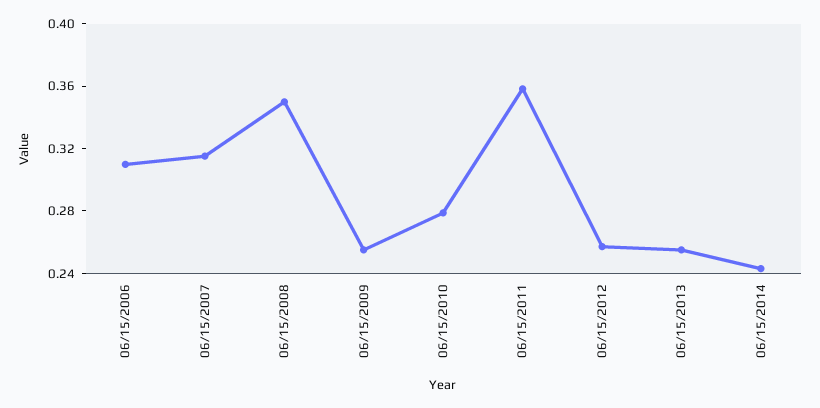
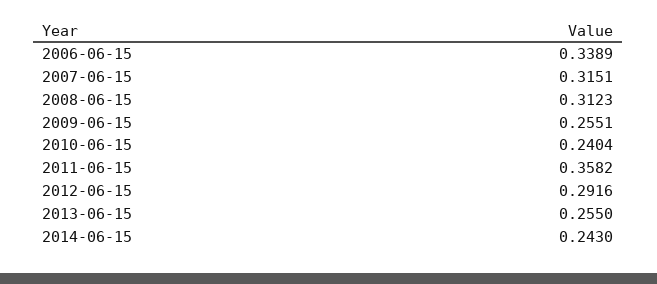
  {
-   "06/15/2006": 0.31,
+   "06/15/2006": 0.3389,
    "06/15/2007": 0.3151,
-   "06/15/2008": 0.35,
+   "06/15/2008": 0.3123,
    "06/15/2009": 0.2551,
-   "06/15/2010": 0.28,
+   "06/15/2010": 0.2404,
    "06/15/2011": 0.3582,
-   "06/15/2012": 0.26,
+   "06/15/2012": 0.2916,
    "06/15/2013": 0.255,
    "06/15/2014": 0.243
  }

